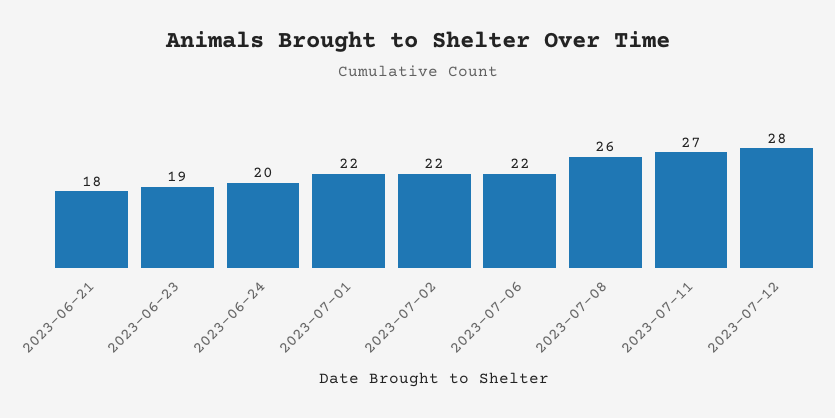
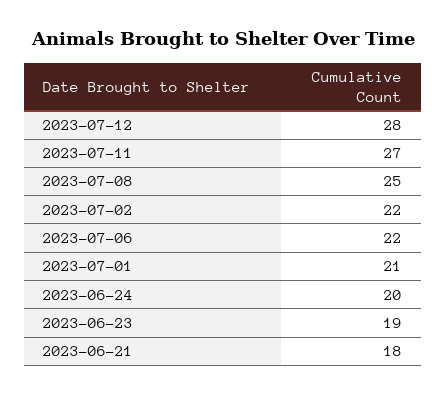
  {
    "2023-06-21": 18,
    "2023-06-23": 19,
    "2023-06-24": 20,
-   "2023-07-01": 22,
+   "2023-07-01": 21,
    "2023-07-02": 22,
    "2023-07-06": 22,
-   "2023-07-08": 26,
+   "2023-07-08": 25,
    "2023-07-11": 27,
    "2023-07-12": 28
  }

